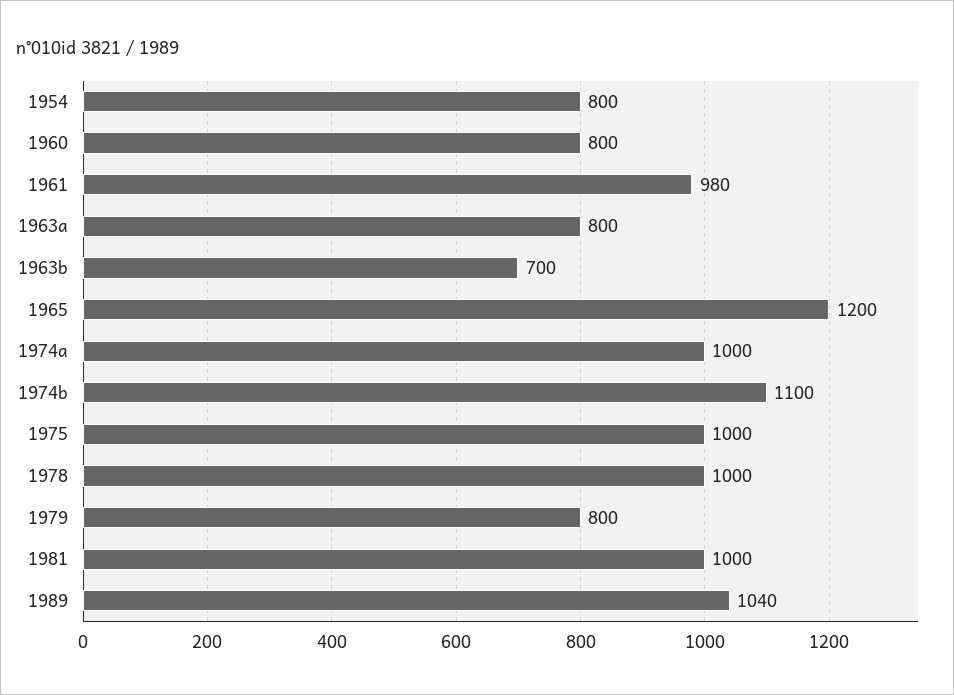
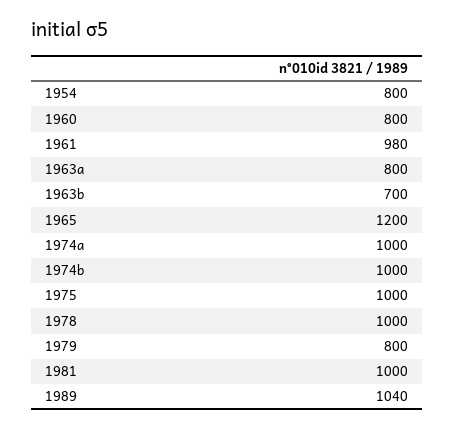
  {
    "1954": 800,
    "1960": 800,
    "1961": 980,
    "1963a": 800,
    "1963b": 700,
    "1965": 1200,
    "1974a": 1000,
-   "1974b": 1100,
+   "1974b": 1000,
    "1975": 1000,
    "1978": 1000,
    "1979": 800,
    "1981": 1000,
    "1989": 1040
  }

